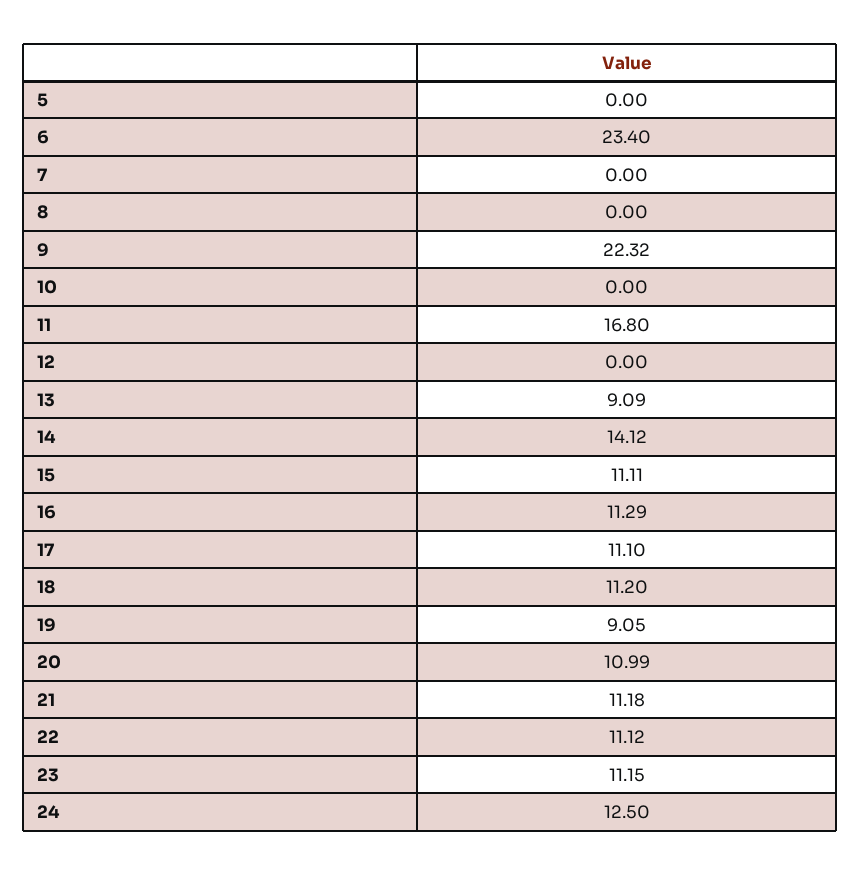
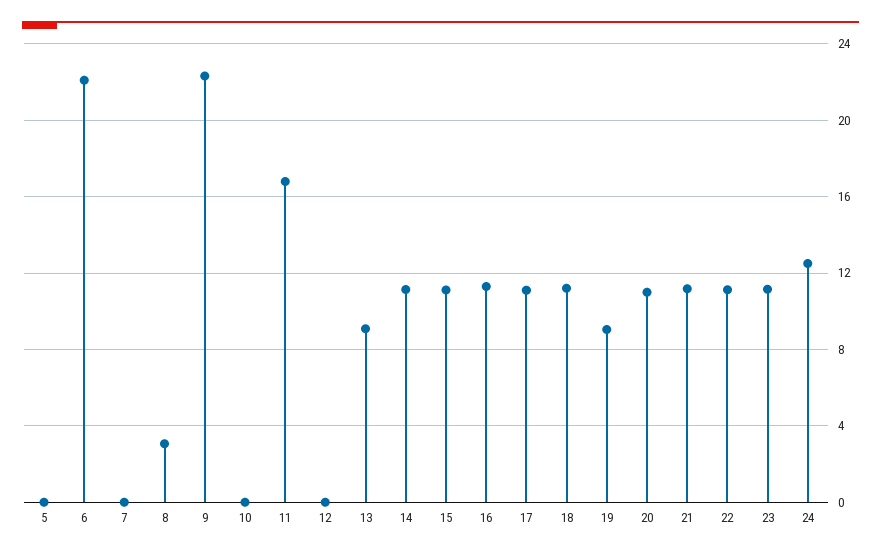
  {
    "5": 0,
-   "6": 23.4,
+   "6": 22,
    "7": 0,
-   "8": 0,
+   "8": 3,
    "9": 22.32,
    "10": 0,
    "11": 16.8,
    "12": 0,
    "13": 9.09,
-   "14": 14.12,
+   "14": 11,
    "15": 11.11,
    "16": 11.29,
    "17": 11.1,
    "18": 11.2,
    "19": 9.05,
    "20": 10.99,
    "21": 11.18,
    "22": 11.12,
    "23": 11.15,
    "24": 12.5
  }

